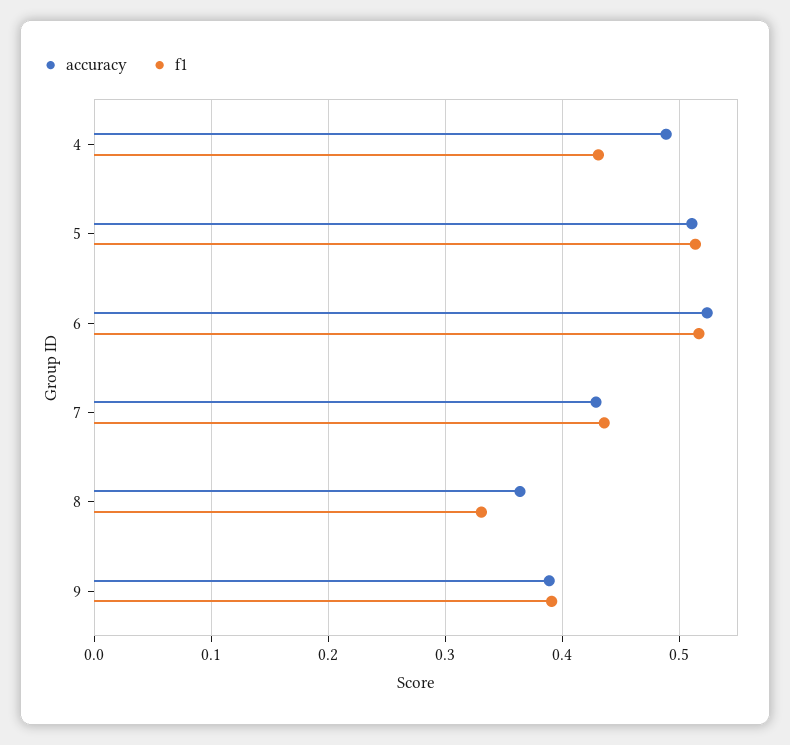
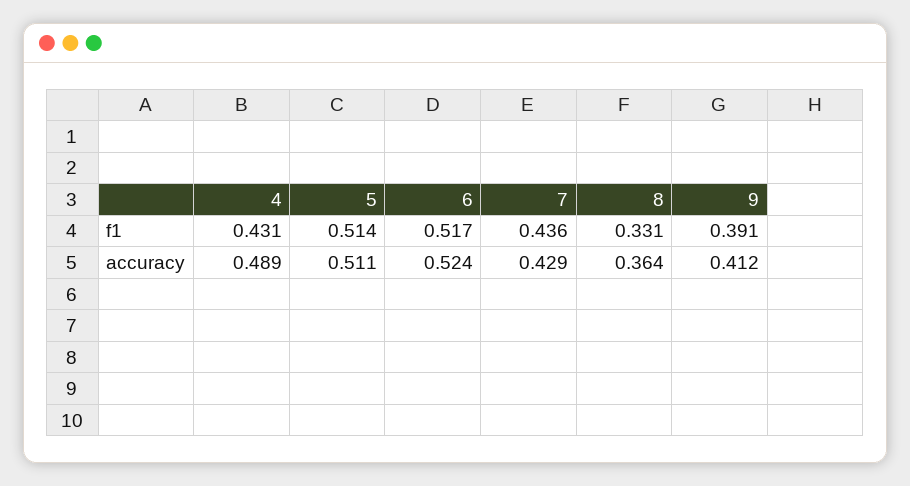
  {
    "accuracy": {
      "4": 0.489,
      "5": 0.511,
      "6": 0.524,
      "7": 0.429,
      "8": 0.364,
-     "9": 0.39
+     "9": 0.412
    },
    "f1": {
      "4": 0.431,
      "5": 0.514,
      "6": 0.517,
      "7": 0.436,
      "8": 0.331,
      "9": 0.391
    }
  }

